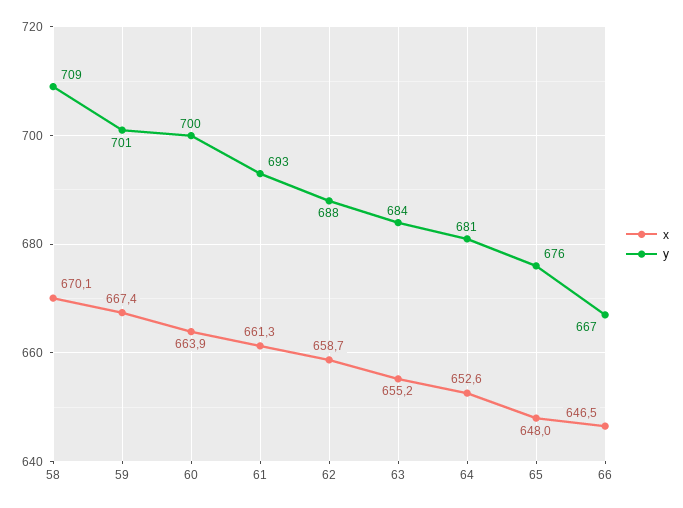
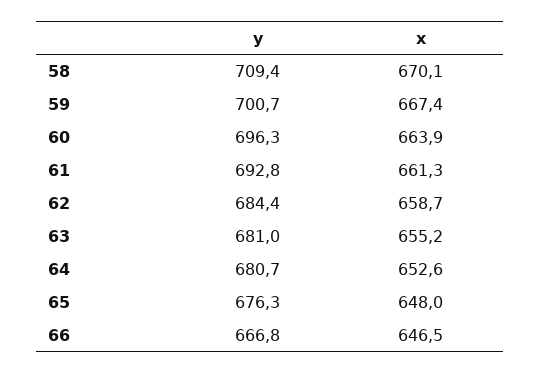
  {
    "x": {
      "58": 670.1,
      "59": 667.4,
      "60": 663.9,
      "61": 661.3,
      "62": 658.7,
      "63": 655.2,
      "64": 652.6,
      "65": 648,
      "66": 646.5
    },
    "y": {
      "58": 709.4,
      "59": 700.7,
-     "60": 700,
+     "60": 696.3,
      "61": 692.8,
-     "62": 688,
+     "62": 684.4,
-     "63": 684,
+     "63": 681,
      "64": 680.7,
      "65": 676.3,
      "66": 666.8
    }
  }

